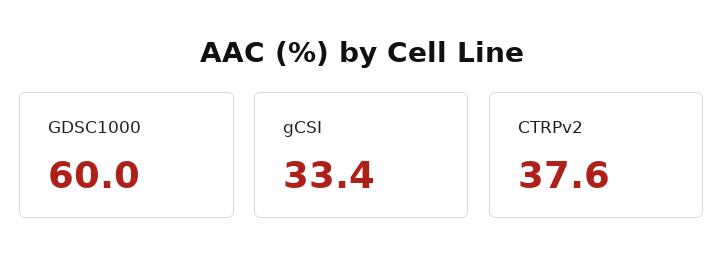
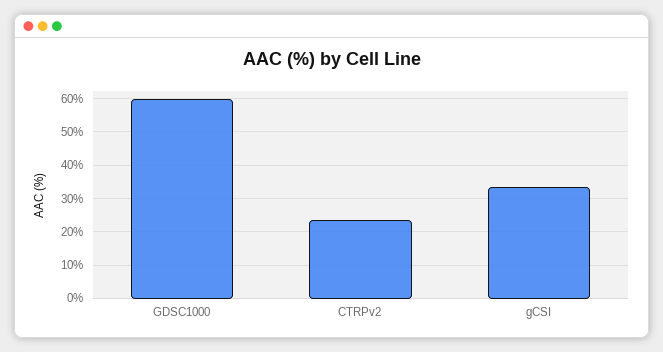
  {
    "GDSC1000": 60,
    "gCSI": 33.4,
-   "CTRPv2": 37.6
+   "CTRPv2": 24
  }

